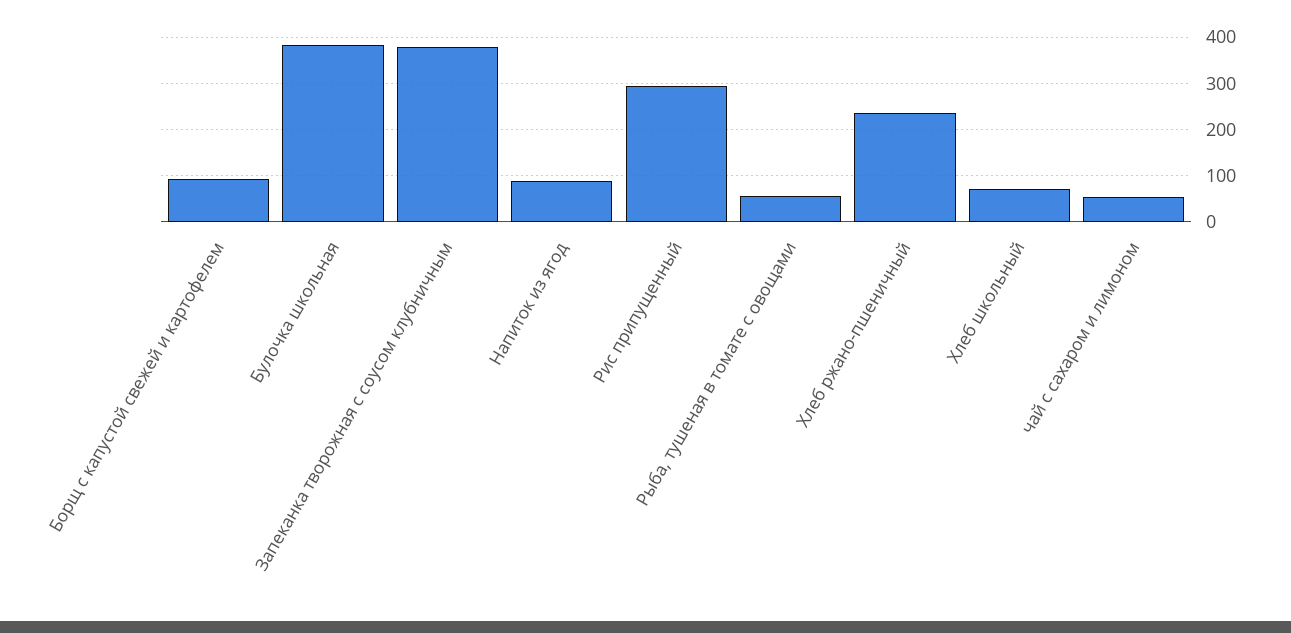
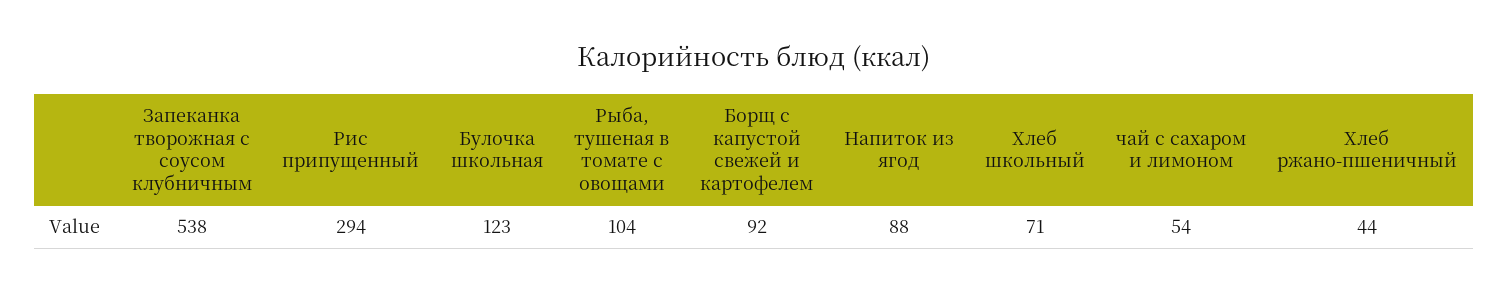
  {
    "Борщ с капустой свежей и картофелем": 92,
-   "Булочка школьная": 380,
+   "Булочка школьная": 123,
-   "Запеканка творожная с соусом клубничным": 380,
+   "Запеканка творожная с соусом клубничным": 538,
    "Напиток из ягод": 88,
    "Рис припущенный": 294,
-   "Рыба, тушеная в томате с овощами": 60,
+   "Рыба, тушеная в томате с овощами": 104,
-   "Хлеб ржано-пшеничный": 240,
+   "Хлеб ржано-пшеничный": 44,
    "Хлеб школьный": 71,
    "чай с сахаром и лимоном": 54
  }

